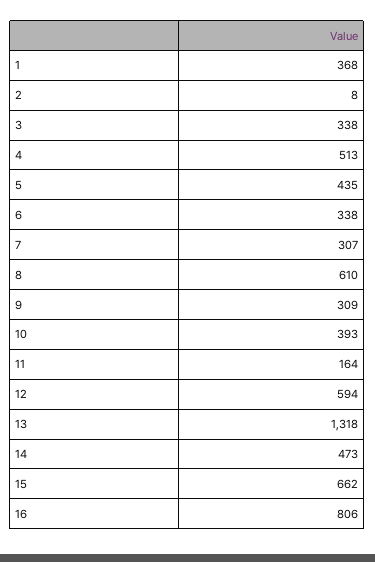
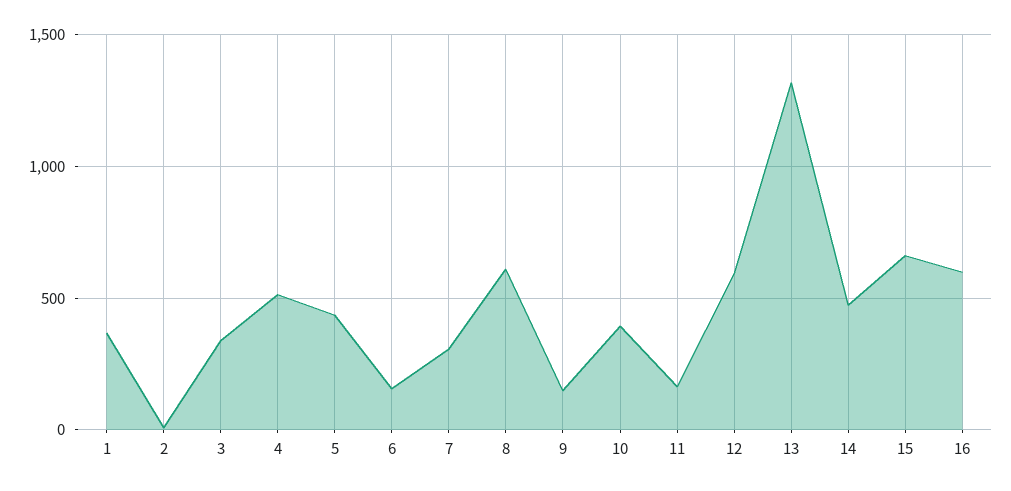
  {
    "1": 368,
    "2": 8,
    "3": 338,
    "4": 513,
    "5": 435,
-   "6": 338,
+   "6": 150,
    "7": 307,
    "8": 610,
-   "9": 309,
+   "9": 150,
    "10": 393,
    "11": 164,
    "12": 594,
    "13": 1318,
    "14": 473,
    "15": 662,
-   "16": 806
+   "16": 600
  }

